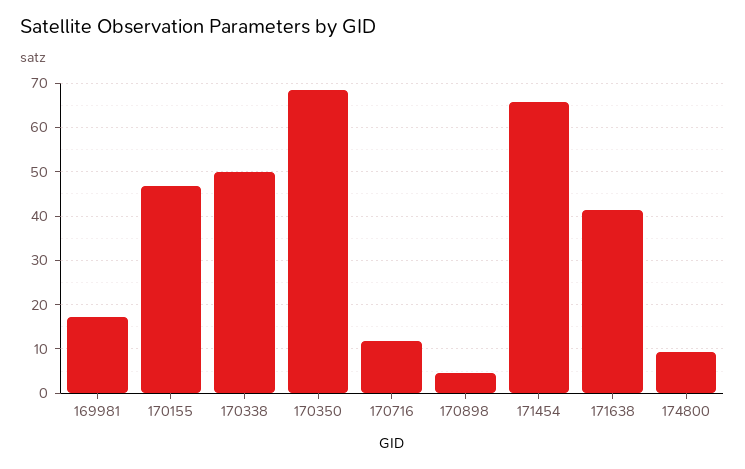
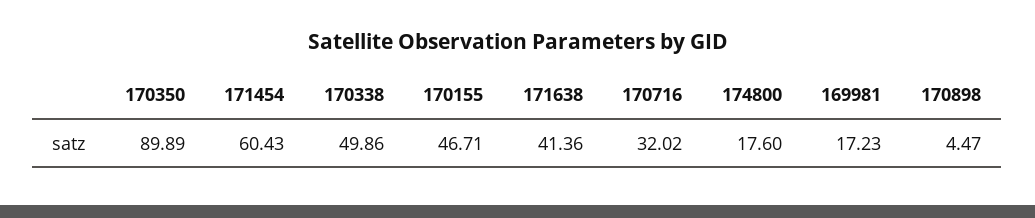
  {
    "169981": 17.23,
    "170155": 46.71,
    "170338": 49.86,
-   "170350": 68,
+   "170350": 89.89,
-   "170716": 12,
+   "170716": 32.02,
    "170898": 4.47,
-   "171454": 66,
+   "171454": 60.43,
    "171638": 41.36,
-   "174800": 10
+   "174800": 17.6
  }

